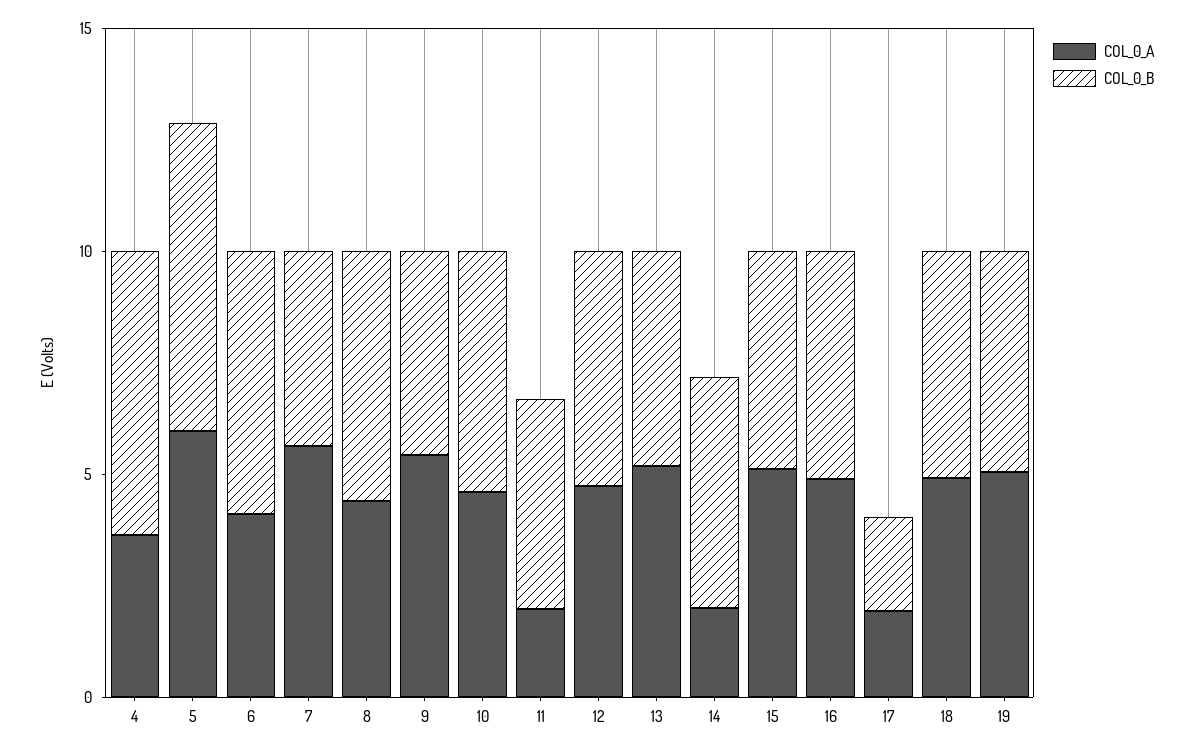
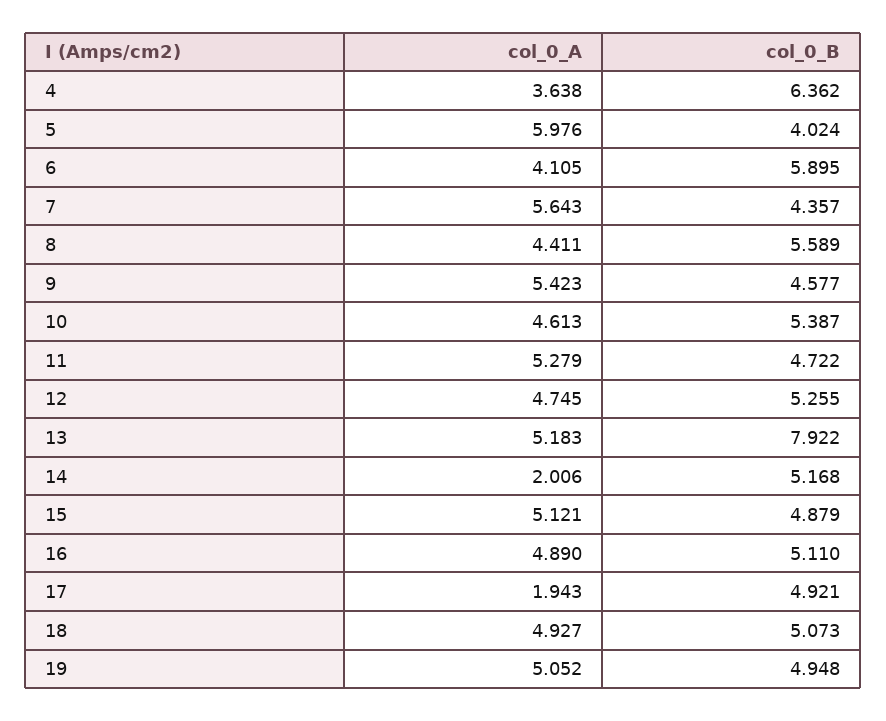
  {
    "COL_0_A": {
      "4": 3.638,
      "5": 5.976,
      "6": 4.105,
      "7": 5.643,
      "8": 4.411,
      "9": 5.423,
      "10": 4.613,
-     "11": 2,
+     "11": 5.279,
      "12": 4.745,
      "13": 5.183,
      "14": 2.006,
      "15": 5.121,
      "16": 4.89,
      "17": 1.943,
      "18": 4.927,
      "19": 5.052
    },
    "COL_0_B": {
      "4": 6.362,
-     "5": 7,
+     "5": 4.024,
      "6": 5.895,
      "7": 4.357,
      "8": 5.589,
      "9": 4.577,
      "10": 5.387,
      "11": 4.722,
      "12": 5.255,
-     "13": 5,
+     "13": 7.922,
      "14": 5.168,
      "15": 4.879,
      "16": 5.11,
-     "17": 2,
+     "17": 4.921,
      "18": 5.073,
      "19": 4.948
    }
  }

